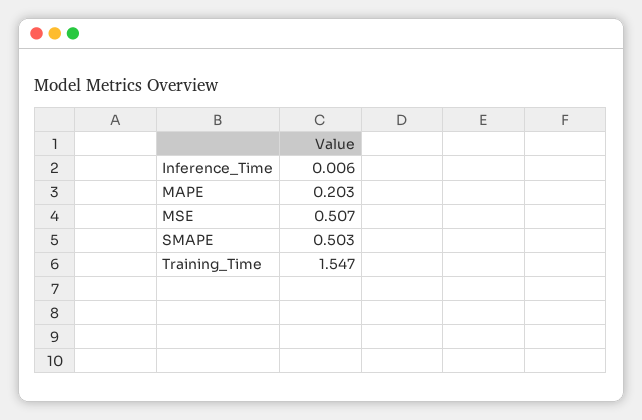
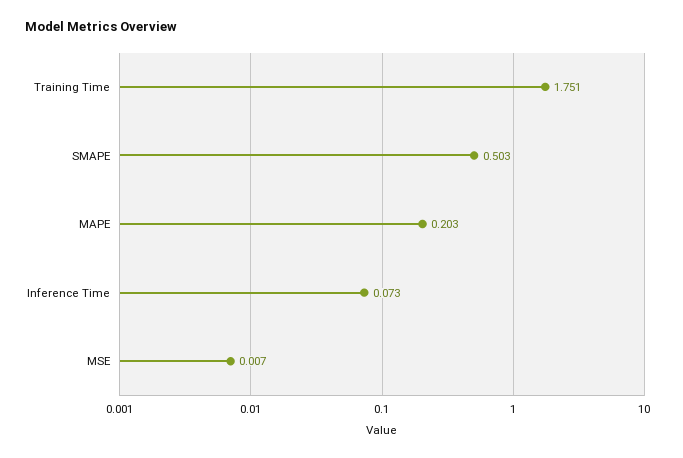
  {
-   "Inference_Time": 0.006,
+   "Inference_Time": 0.073,
    "MAPE": 0.203,
-   "MSE": 0.507,
+   "MSE": 0.007,
    "SMAPE": 0.503,
-   "Training_Time": 1.547
+   "Training_Time": 1.751
  }

